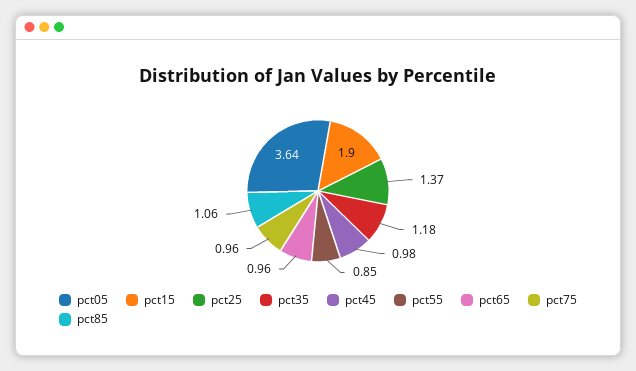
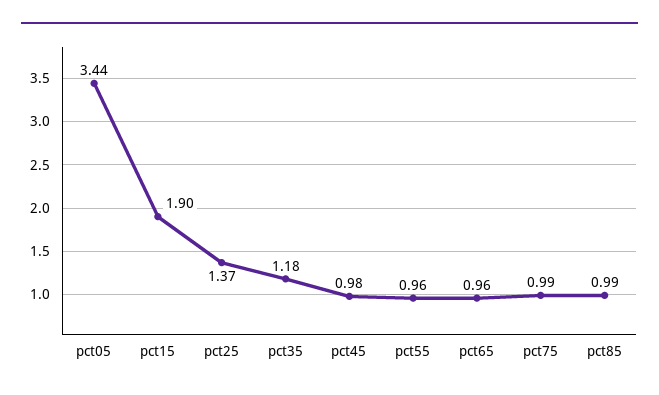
  {
-   "pct05": 3.64,
+   "pct05": 3.44,
    "pct15": 1.9,
    "pct25": 1.37,
    "pct35": 1.18,
    "pct45": 0.98,
-   "pct55": 0.85,
+   "pct55": 0.96,
    "pct65": 0.96,
-   "pct75": 0.96,
+   "pct75": 0.99,
-   "pct85": 1.06
+   "pct85": 0.99
  }

